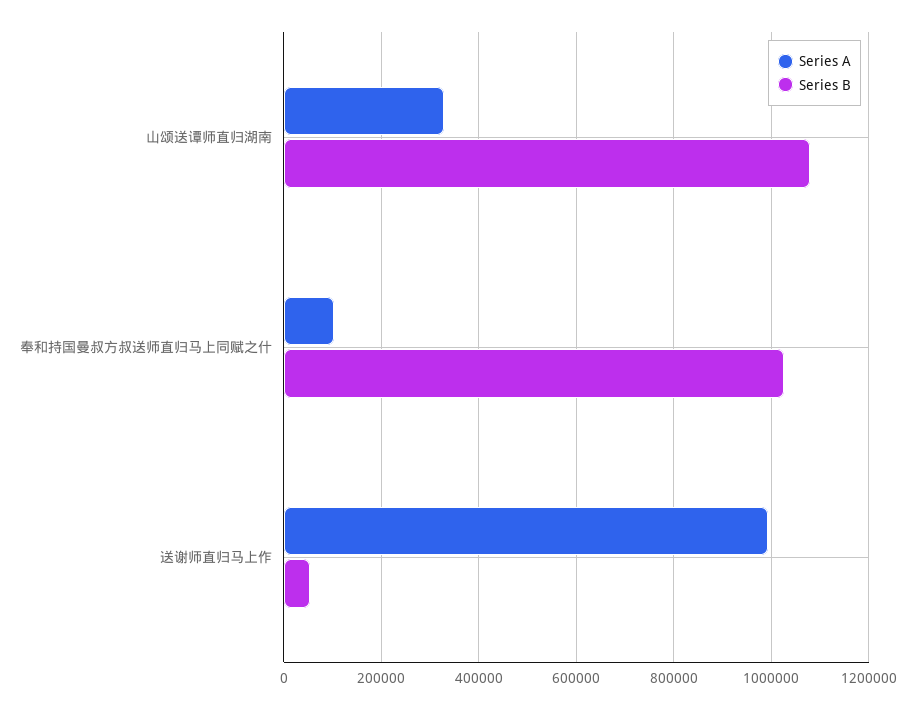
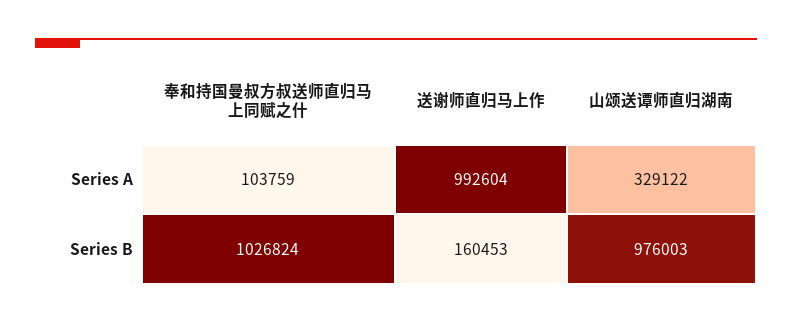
  {
    "Series A": {
      "山颂送谭师直归湖南": 329122,
      "奉和持国曼叔方叔送师直归马上同赋之什": 103759,
      "送谢师直归马上作": 992604
    },
    "Series B": {
-     "山颂送谭师直归湖南": 1080000,
+     "山颂送谭师直归湖南": 976003,
      "奉和持国曼叔方叔送师直归马上同赋之什": 1026824,
-     "送谢师直归马上作": 60000
+     "送谢师直归马上作": 160453
    }
  }

